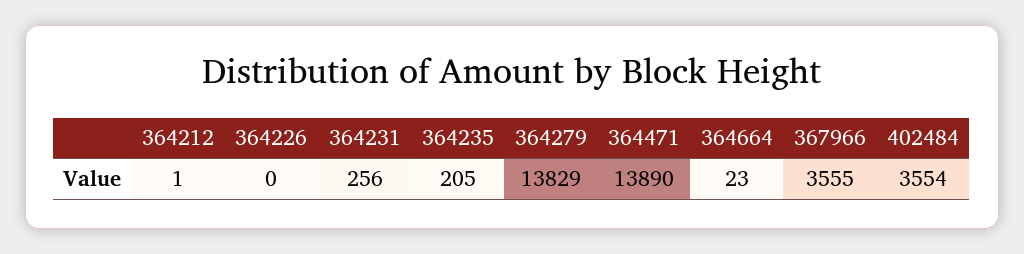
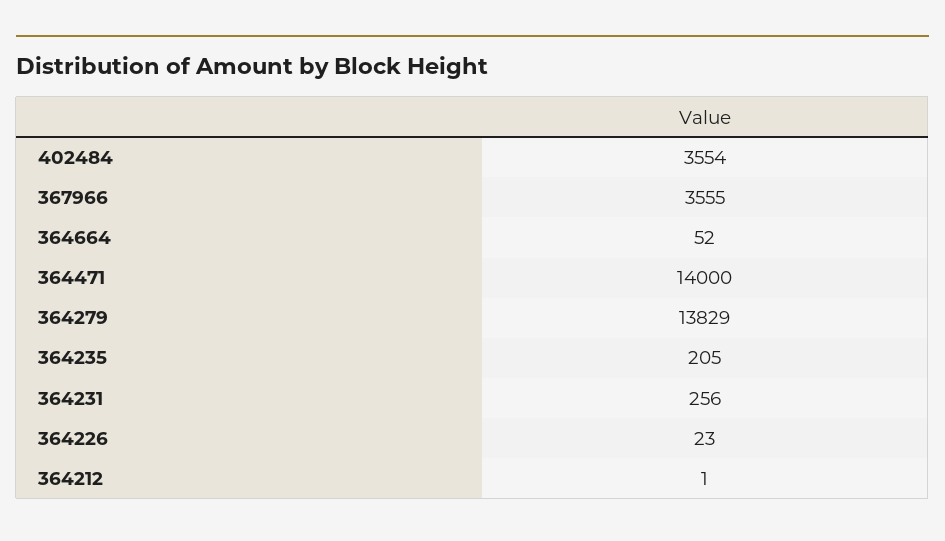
  {
    "364212": 1,
-   "364226": 0,
+   "364226": 23,
    "364231": 256,
    "364235": 205,
    "364279": 13829,
-   "364471": 13890,
+   "364471": 14000,
-   "364664": 23,
+   "364664": 52,
    "367966": 3555,
    "402484": 3554
  }

